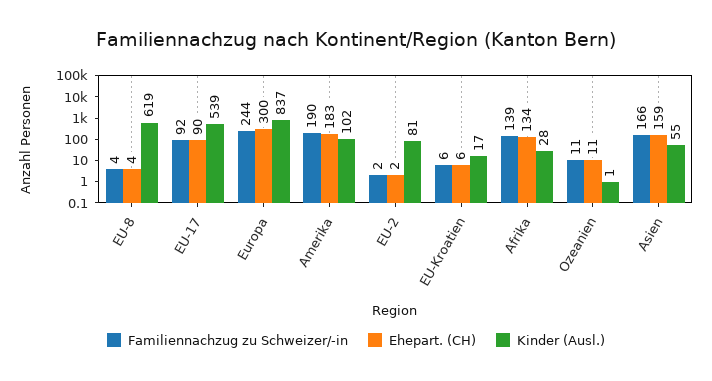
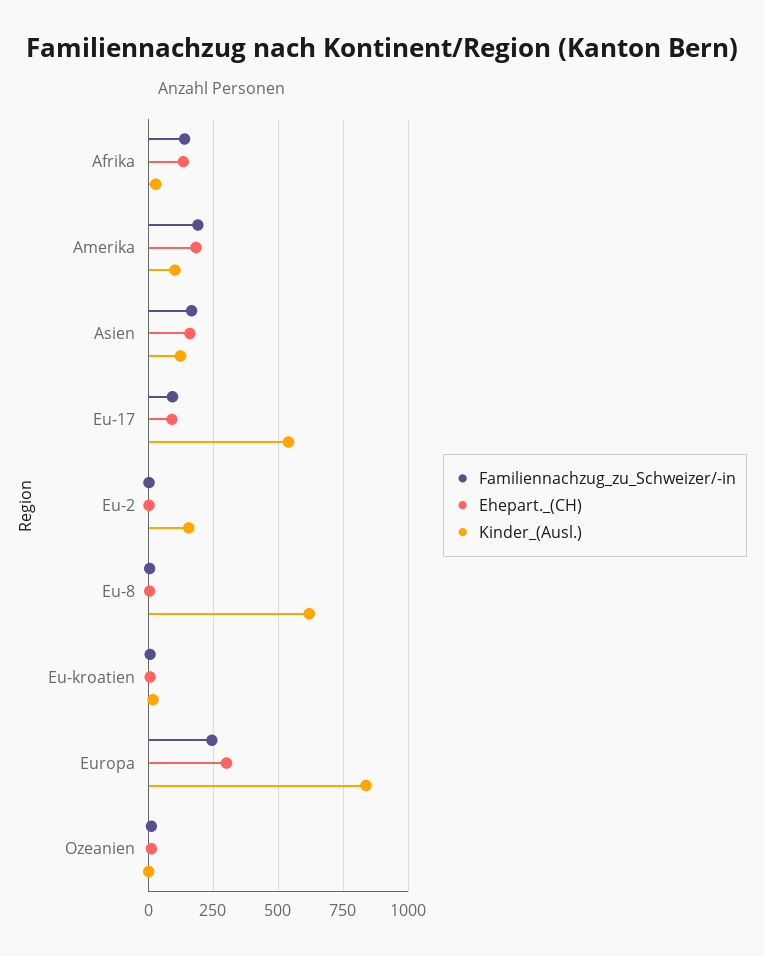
  {
    "Familiennachzug zu Schweizer/-in": {
      "EU-8": 4,
      "EU-17": 92,
      "Europa": 244,
      "Amerika": 190,
      "EU-2": 2,
      "EU-Kroatien": 6,
      "Afrika": 139,
      "Ozeanien": 11,
      "Asien": 166
    },
    "Ehepart. (CH)": {
      "EU-8": 4,
      "EU-17": 90,
      "Europa": 300,
      "Amerika": 183,
      "EU-2": 2,
      "EU-Kroatien": 6,
      "Afrika": 134,
      "Ozeanien": 11,
      "Asien": 159
    },
    "Kinder (Ausl.)": {
      "EU-8": 619,
      "EU-17": 539,
      "Europa": 837,
      "Amerika": 102,
-     "EU-2": 81,
+     "EU-2": 150,
      "EU-Kroatien": 17,
      "Afrika": 28,
      "Ozeanien": 1,
-     "Asien": 55
+     "Asien": 125
    }
  }

